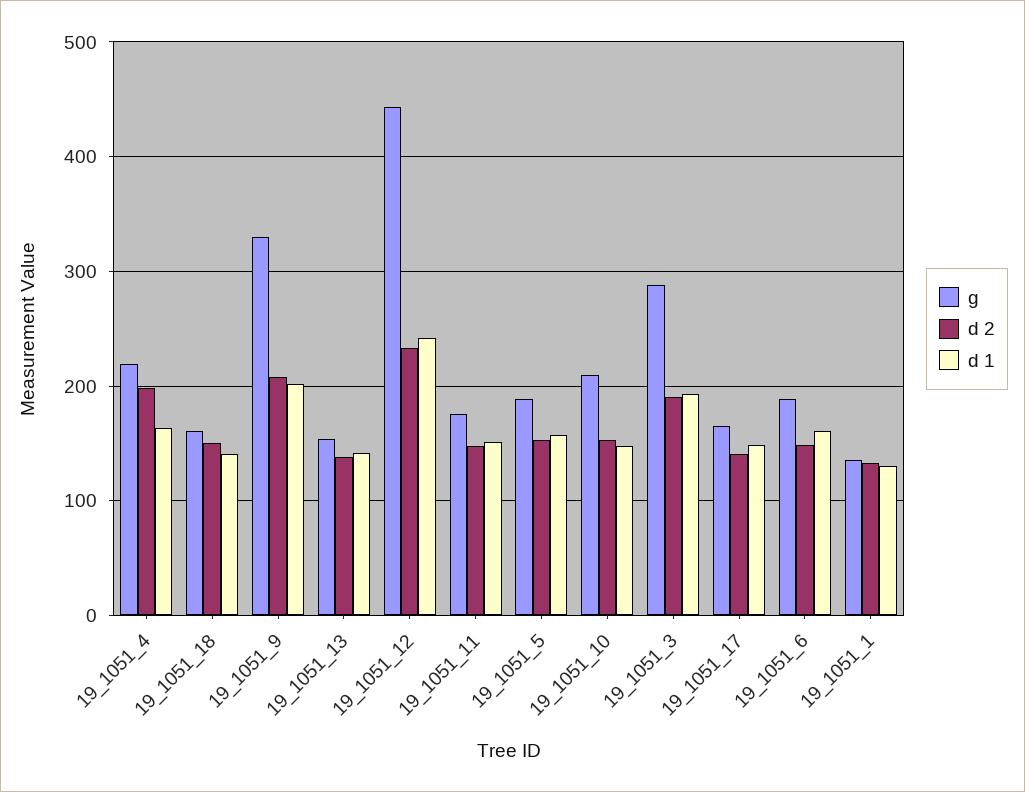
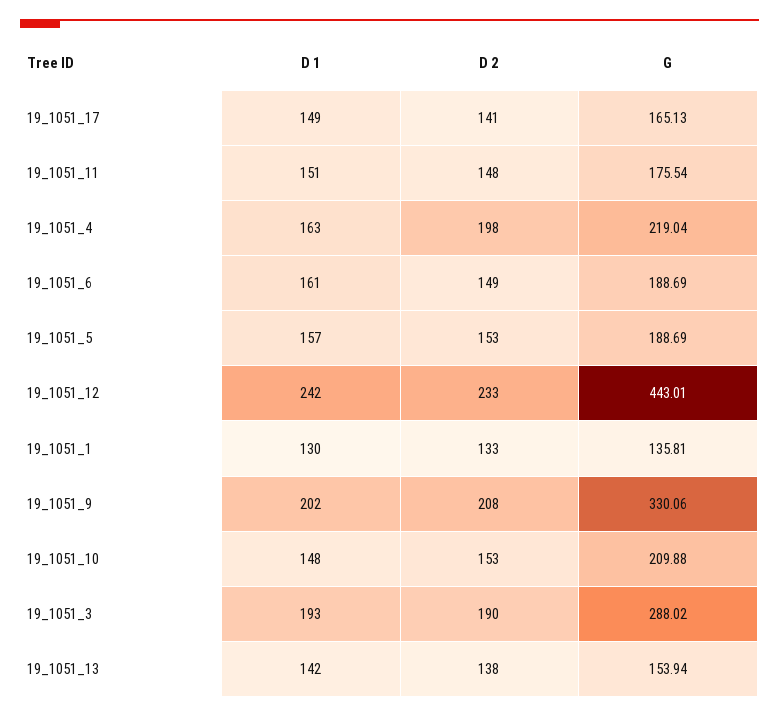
  {
    "g": {
      "19_1051_4": 219.04,
-     "19_1051_18": 160,
      "19_1051_9": 330.06,
      "19_1051_13": 153.94,
      "19_1051_12": 443.01,
      "19_1051_11": 175.54,
      "19_1051_5": 188.69,
      "19_1051_10": 209.88,
      "19_1051_3": 288.02,
      "19_1051_17": 165.13,
      "19_1051_6": 188.69,
      "19_1051_1": 135.81
    },
    "d 2": {
      "19_1051_4": 198,
-     "19_1051_18": 150,
      "19_1051_9": 208,
      "19_1051_13": 138,
      "19_1051_12": 233,
      "19_1051_11": 148,
      "19_1051_5": 153,
      "19_1051_10": 153,
      "19_1051_3": 190,
      "19_1051_17": 141,
      "19_1051_6": 149,
      "19_1051_1": 133
    },
    "d 1": {
      "19_1051_4": 163,
-     "19_1051_18": 140,
      "19_1051_9": 202,
      "19_1051_13": 142,
      "19_1051_12": 242,
      "19_1051_11": 151,
      "19_1051_5": 157,
      "19_1051_10": 148,
      "19_1051_3": 193,
      "19_1051_17": 149,
      "19_1051_6": 161,
      "19_1051_1": 130
    }
  }

